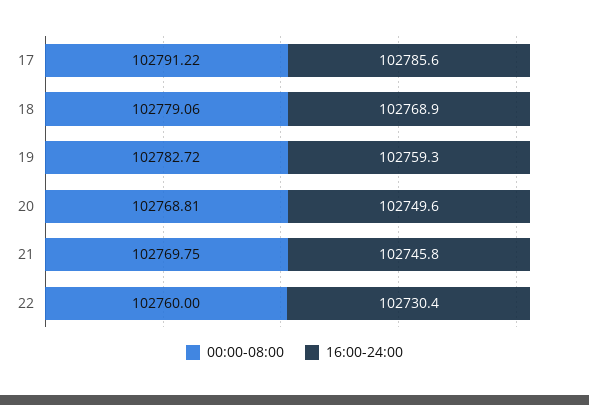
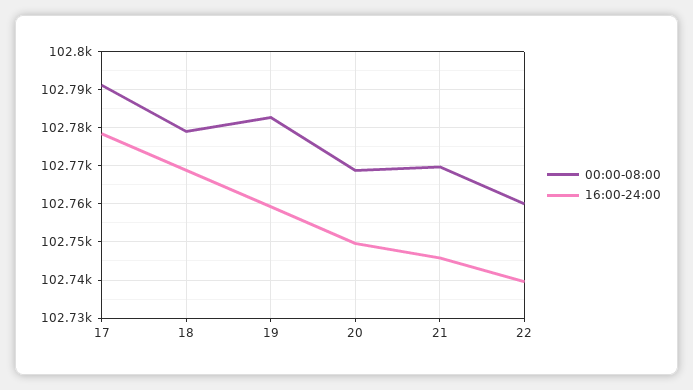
  {
    "00:00-08:00": {
      "17": 102791.22,
      "18": 102779.06,
      "19": 102782.72,
      "20": 102768.81,
      "21": 102769.75,
      "22": 102760
    },
    "16:00-24:00": {
-     "17": 102785.6,
+     "17": 102778,
      "18": 102768.9,
      "19": 102759.3,
      "20": 102749.6,
      "21": 102745.8,
-     "22": 102730.4
+     "22": 102740
    }
  }

